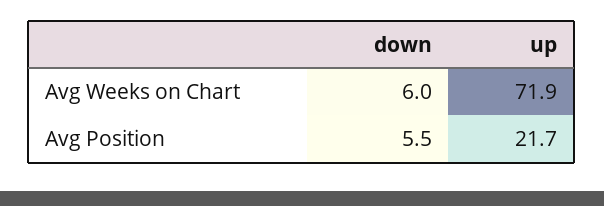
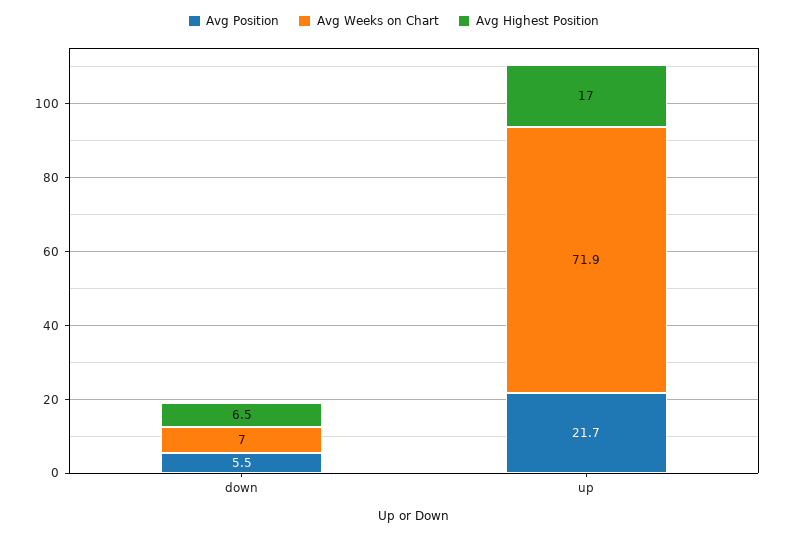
  {
    "Avg Weeks on Chart": {
-     "down": 6,
+     "down": 7,
      "up": 71.9
    },
    "Avg Position": {
      "down": 5.5,
      "up": 21.7
-   }
+   },
+   "Avg Highest Position": {
+     "down": 6.5,
+     "up": 17
+   }
  }

